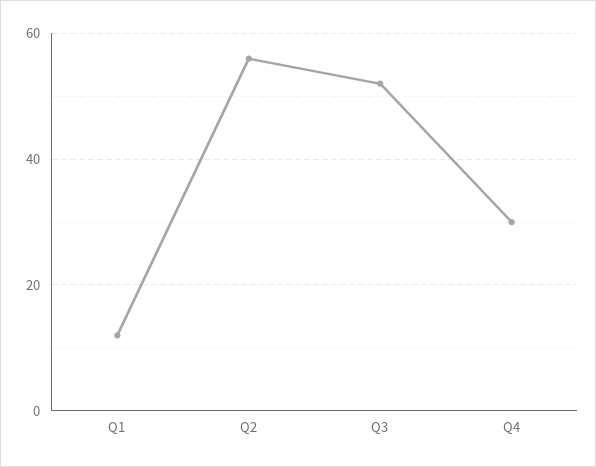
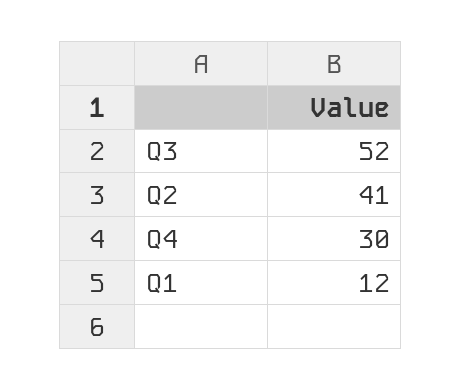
  {
    "Q1": 12,
-   "Q2": 55,
+   "Q2": 41,
    "Q3": 52,
    "Q4": 30
  }

